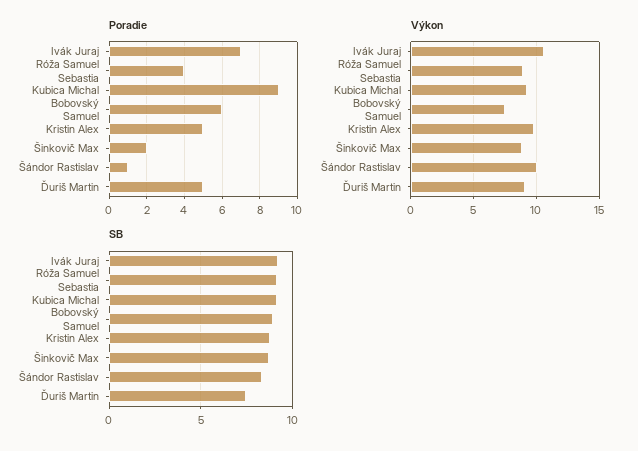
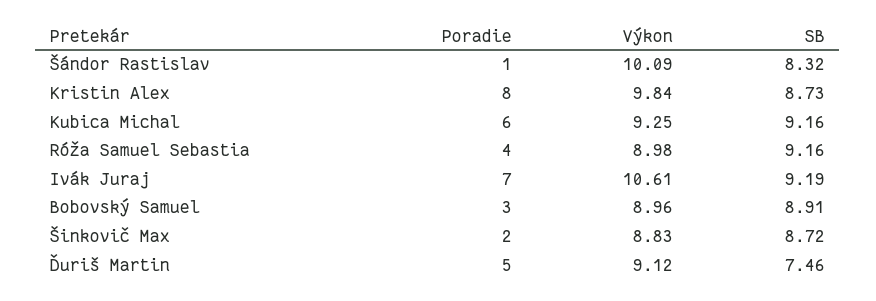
  {
    "Poradie": {
      "Ivák Juraj": 7,
      "Róža Samuel Sebastia": 4,
-     "Kubica Michal": 9,
+     "Kubica Michal": 6,
-     "Bobovský Samuel": 6,
+     "Bobovský Samuel": 3,
-     "Kristin Alex": 5,
+     "Kristin Alex": 8,
      "Šinkovič Max": 2,
      "Šándor Rastislav": 1,
      "Ďuriš Martin": 5
    },
    "Výkon": {
      "Ivák Juraj": 10.61,
      "Róža Samuel Sebastia": 8.98,
      "Kubica Michal": 9.25,
-     "Bobovský Samuel": 7.5,
+     "Bobovský Samuel": 8.96,
      "Kristin Alex": 9.84,
      "Šinkovič Max": 8.83,
      "Šándor Rastislav": 10.09,
      "Ďuriš Martin": 9.12
    },
    "SB": {
      "Ivák Juraj": 9.19,
      "Róža Samuel Sebastia": 9.16,
      "Kubica Michal": 9.16,
      "Bobovský Samuel": 8.91,
      "Kristin Alex": 8.73,
      "Šinkovič Max": 8.72,
      "Šándor Rastislav": 8.32,
      "Ďuriš Martin": 7.46
    }
  }

